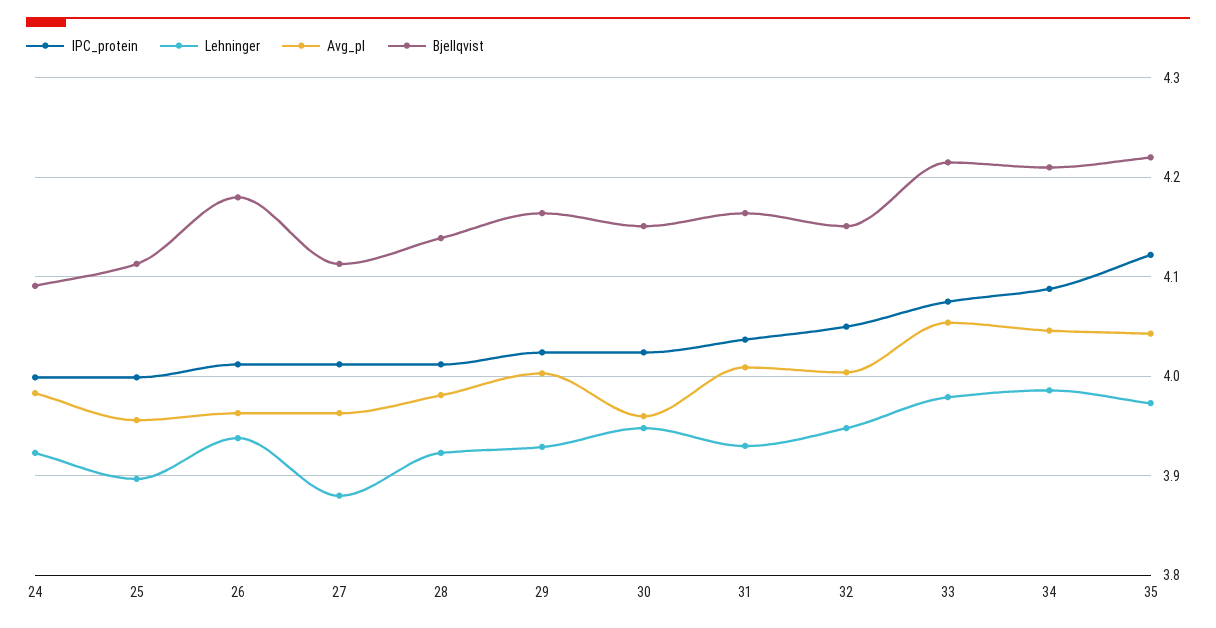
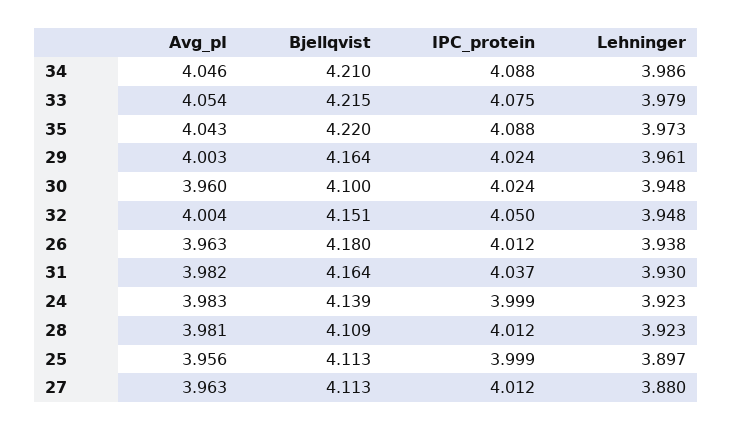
  {
    "IPC_protein": {
      "24": 3.999,
      "25": 3.999,
      "26": 4.012,
      "27": 4.012,
      "28": 4.012,
      "29": 4.024,
      "30": 4.024,
      "31": 4.037,
      "32": 4.05,
      "33": 4.075,
      "34": 4.088,
-     "35": 4.12
+     "35": 4.088
    },
    "Lehninger": {
      "24": 3.923,
      "25": 3.897,
      "26": 3.938,
      "27": 3.88,
      "28": 3.923,
-     "29": 3.93,
+     "29": 3.961,
      "30": 3.948,
      "31": 3.93,
      "32": 3.948,
      "33": 3.979,
      "34": 3.986,
      "35": 3.973
    },
    "Avg_pI": {
      "24": 3.983,
      "25": 3.956,
      "26": 3.963,
      "27": 3.963,
      "28": 3.981,
      "29": 4.003,
      "30": 3.96,
-     "31": 4.01,
+     "31": 3.982,
      "32": 4.004,
      "33": 4.054,
      "34": 4.046,
      "35": 4.043
    },
    "Bjellqvist": {
-     "24": 4.09,
+     "24": 4.139,
      "25": 4.113,
      "26": 4.18,
      "27": 4.113,
-     "28": 4.14,
+     "28": 4.109,
      "29": 4.164,
-     "30": 4.15,
+     "30": 4.1,
      "31": 4.164,
      "32": 4.151,
      "33": 4.215,
      "34": 4.21,
      "35": 4.22
    }
  }

